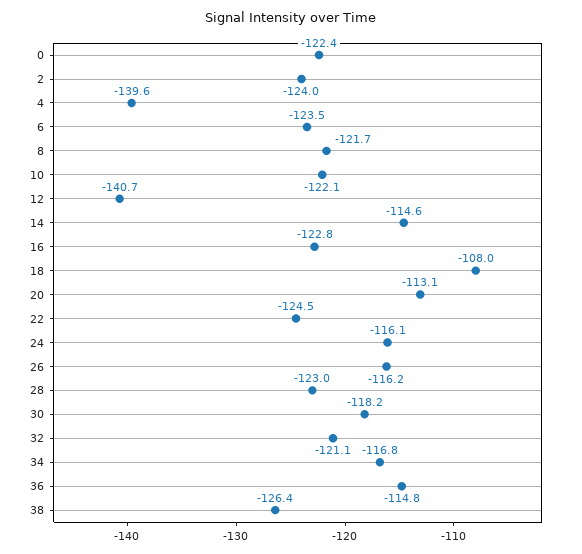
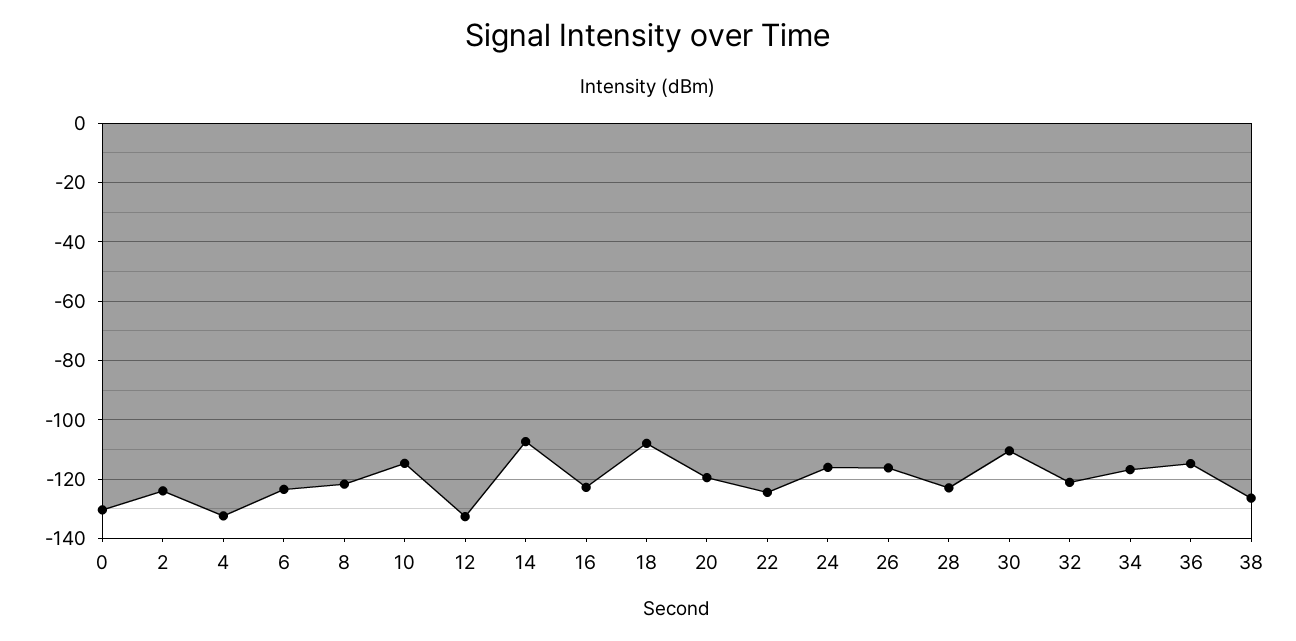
  {
-   "0": -122.4,
+   "0": -130,
    "2": -124,
-   "4": -139.6,
+   "4": -132.5,
    "6": -123.5,
    "8": -121.7,
-   "10": -122.1,
+   "10": -115,
-   "12": -140.7,
+   "12": -132.5,
-   "14": -114.6,
+   "14": -107.5,
    "16": -122.8,
    "18": -108,
-   "20": -113.1,
+   "20": -120,
    "22": -124.5,
    "24": -116.1,
    "26": -116.2,
    "28": -123,
-   "30": -118.2,
+   "30": -110,
    "32": -121.1,
    "34": -116.8,
    "36": -114.8,
    "38": -126.4
  }

